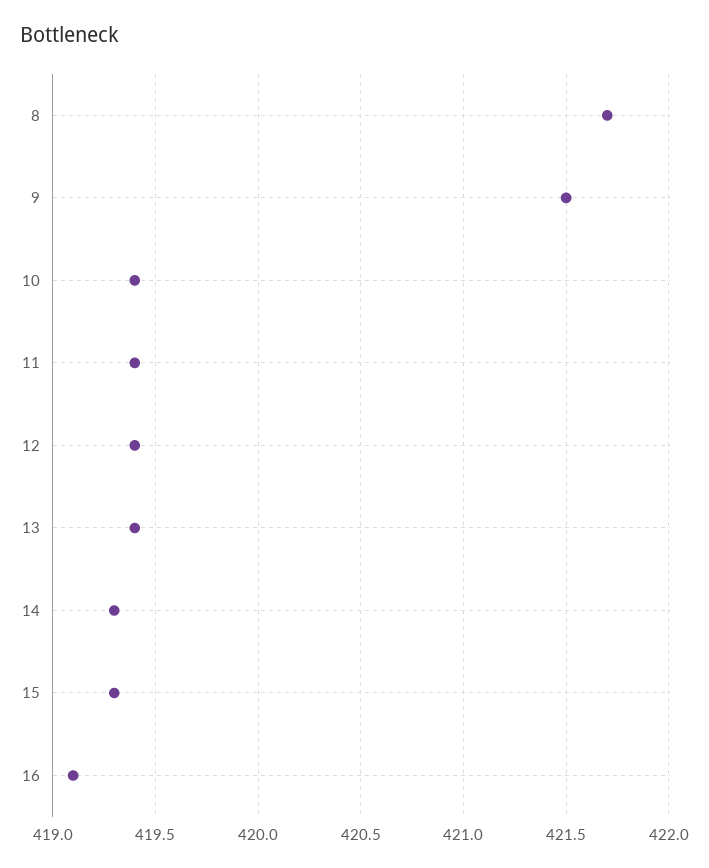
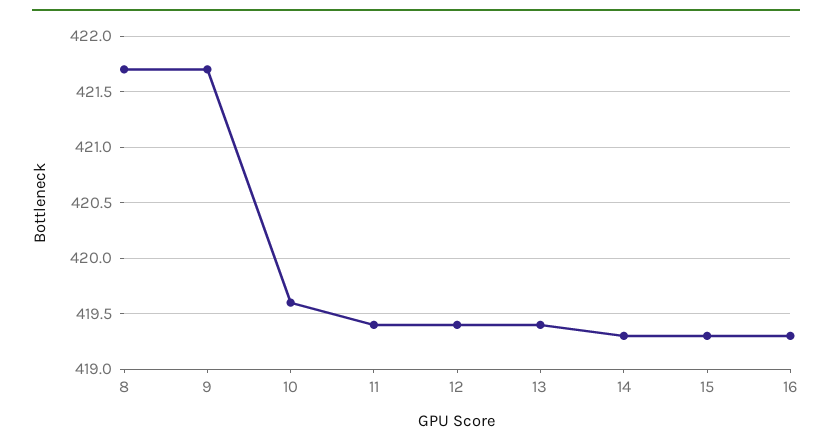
  {
    "8": 421.7,
-   "9": 421.5,
+   "9": 421.7,
-   "10": 419.4,
+   "10": 419.6,
    "11": 419.4,
    "12": 419.4,
    "13": 419.4,
    "14": 419.3,
    "15": 419.3,
-   "16": 419.1
+   "16": 419.3
  }

